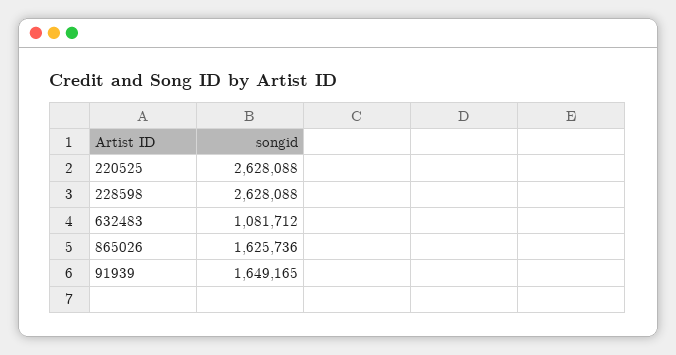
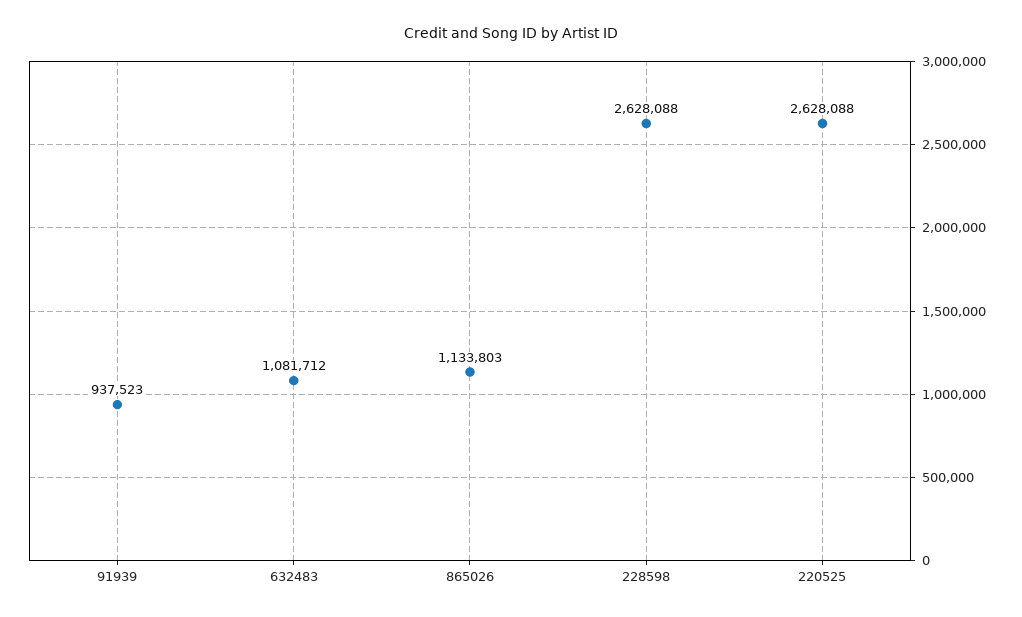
  {
    "220525": 2628088,
    "228598": 2628088,
    "632483": 1081712,
-   "865026": 1625736,
+   "865026": 1133803,
-   "91939": 1649165
+   "91939": 937523
  }

